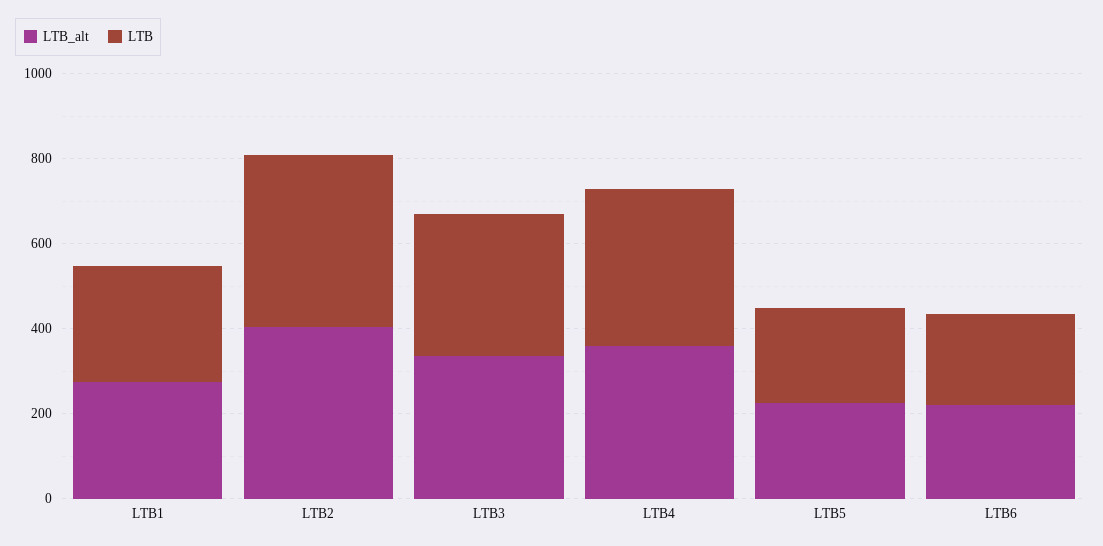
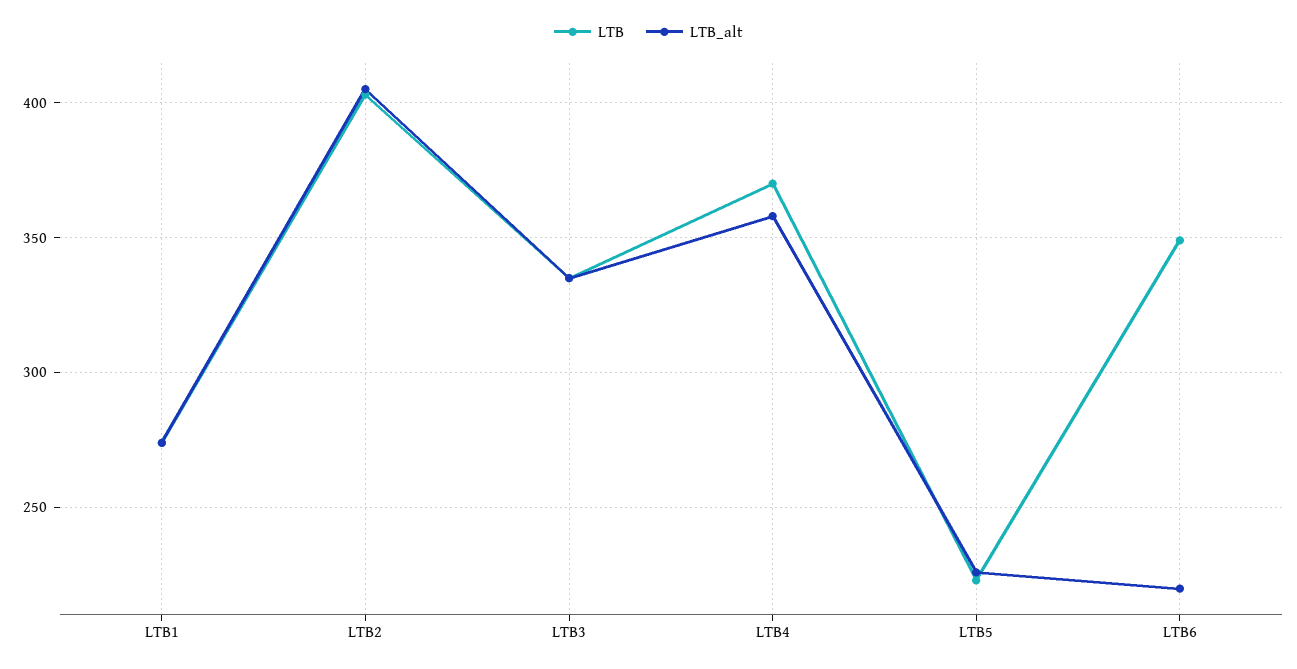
  {
    "LTB_alt": {
      "LTB1": 275,
      "LTB2": 405,
      "LTB3": 335,
      "LTB4": 360,
      "LTB5": 225,
      "LTB6": 220
    },
    "LTB": {
      "LTB1": 275,
      "LTB2": 405,
      "LTB3": 335,
      "LTB4": 370,
      "LTB5": 225,
-     "LTB6": 200
+     "LTB6": 350
    }
  }

